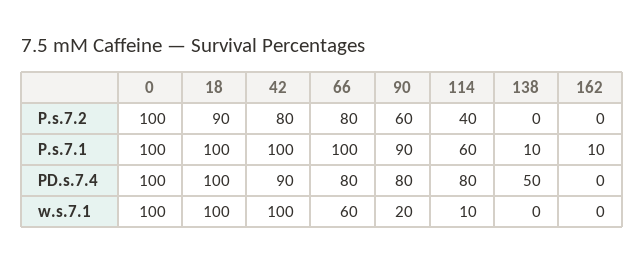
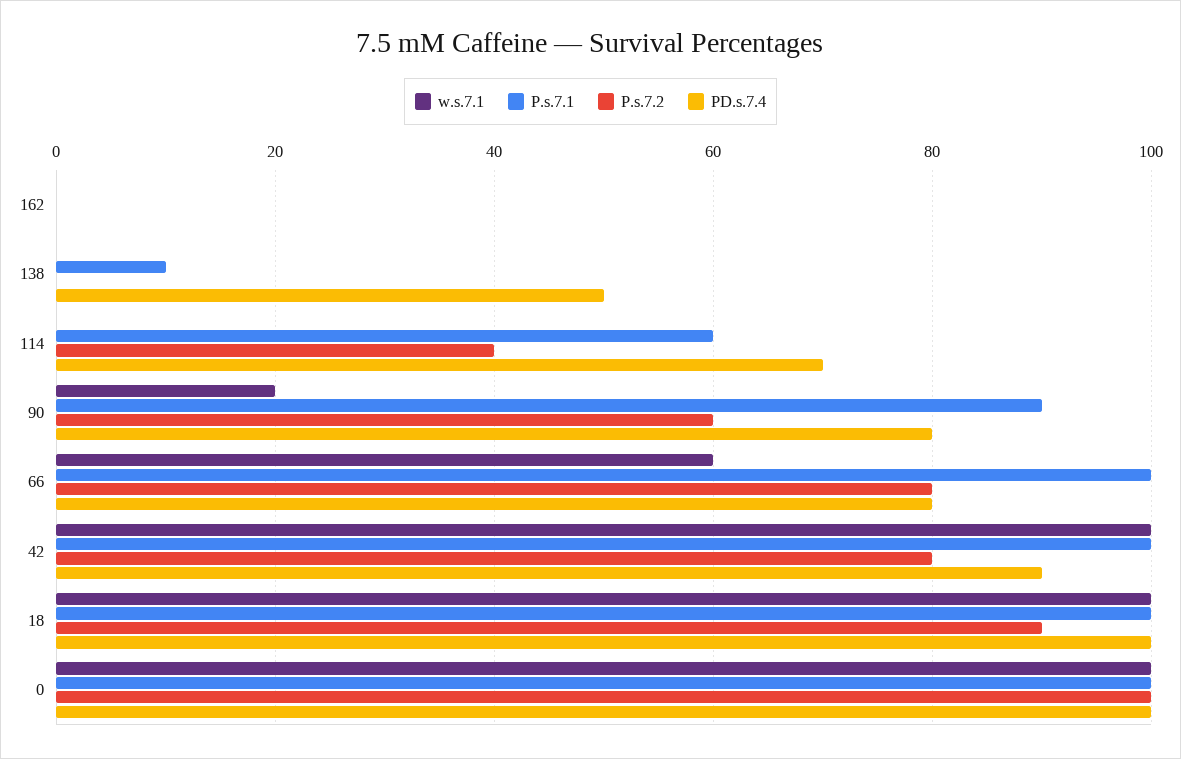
  {
    "P.s.7.2": {
      "0": 100,
      "18": 90,
      "42": 80,
      "66": 80,
      "90": 60,
      "114": 40,
      "138": 0,
      "162": 0
    },
    "P.s.7.1": {
      "0": 100,
      "18": 100,
      "42": 100,
      "66": 100,
      "90": 90,
      "114": 60,
      "138": 10,
-     "162": 10
+     "162": 0
    },
    "PD.s.7.4": {
      "0": 100,
      "18": 100,
      "42": 90,
      "66": 80,
      "90": 80,
-     "114": 80,
+     "114": 70,
      "138": 50,
      "162": 0
    },
    "w.s.7.1": {
      "0": 100,
      "18": 100,
      "42": 100,
      "66": 60,
      "90": 20,
-     "114": 10,
+     "114": 0,
      "138": 0,
      "162": 0
    }
  }

